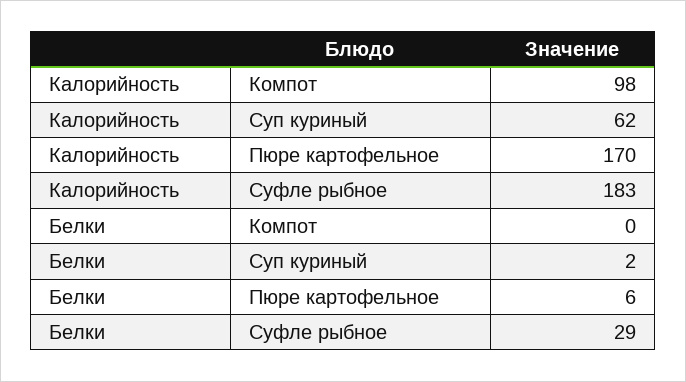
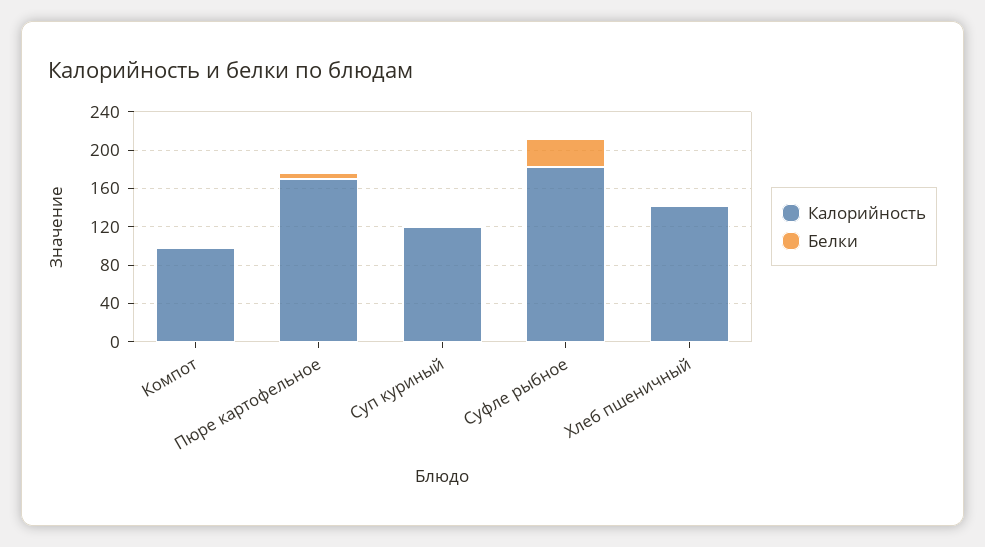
  {
    "Калорийность": {
      "Компот": 98,
-     "Суп куриный": 62,
+     "Суп куриный": 120,
      "Пюре картофельное": 170,
-     "Суфле рыбное": 183
+     "Суфле рыбное": 183,
+     "Хлеб пшеничный": 140
    },
    "Белки": {
      "Компот": 0,
      "Суп куриный": 2,
      "Пюре картофельное": 6,
-     "Суфле рыбное": 29
+     "Суфле рыбное": 29,
+     "Хлеб пшеничный": 0
    }
  }

